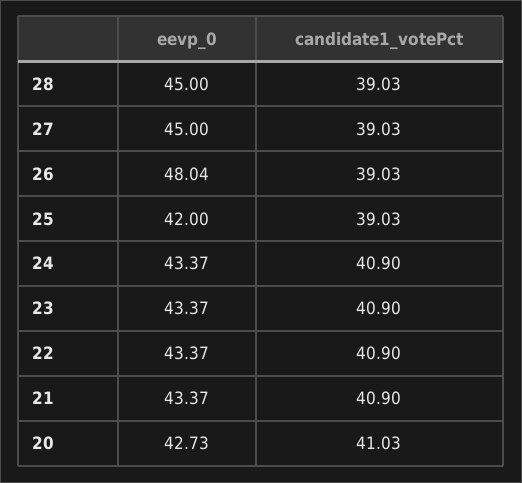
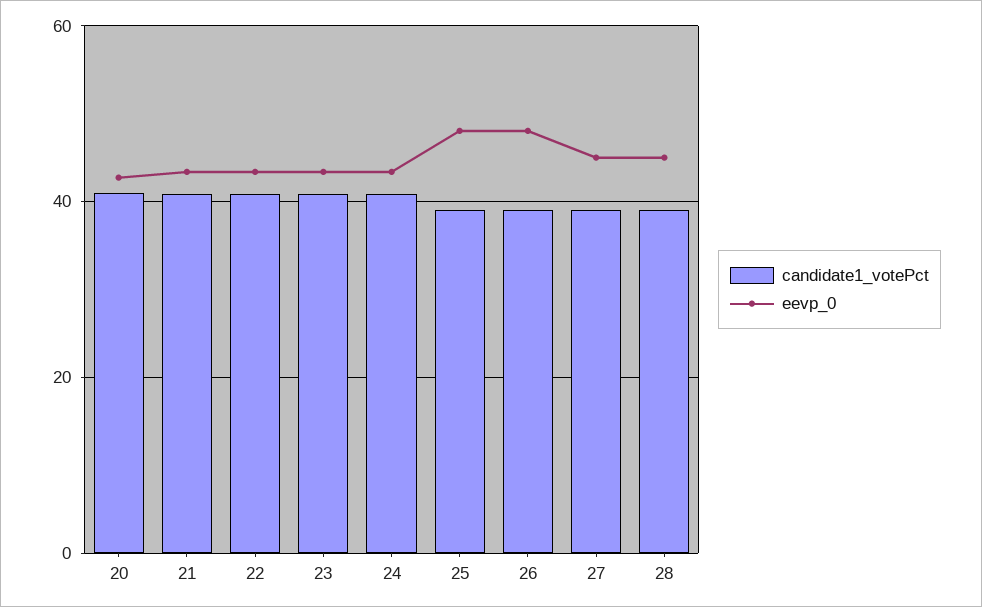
  {
    "eevp_0": {
      "28": 45,
      "27": 45,
      "26": 48.04,
-     "25": 42,
+     "25": 48,
      "24": 43.37,
      "23": 43.37,
      "22": 43.37,
      "21": 43.37,
      "20": 42.73
    },
    "candidate1_votePct": {
      "28": 39.03,
      "27": 39.03,
      "26": 39.03,
      "25": 39.03,
      "24": 40.9,
      "23": 40.9,
      "22": 40.9,
      "21": 40.9,
      "20": 41.03
    }
  }

